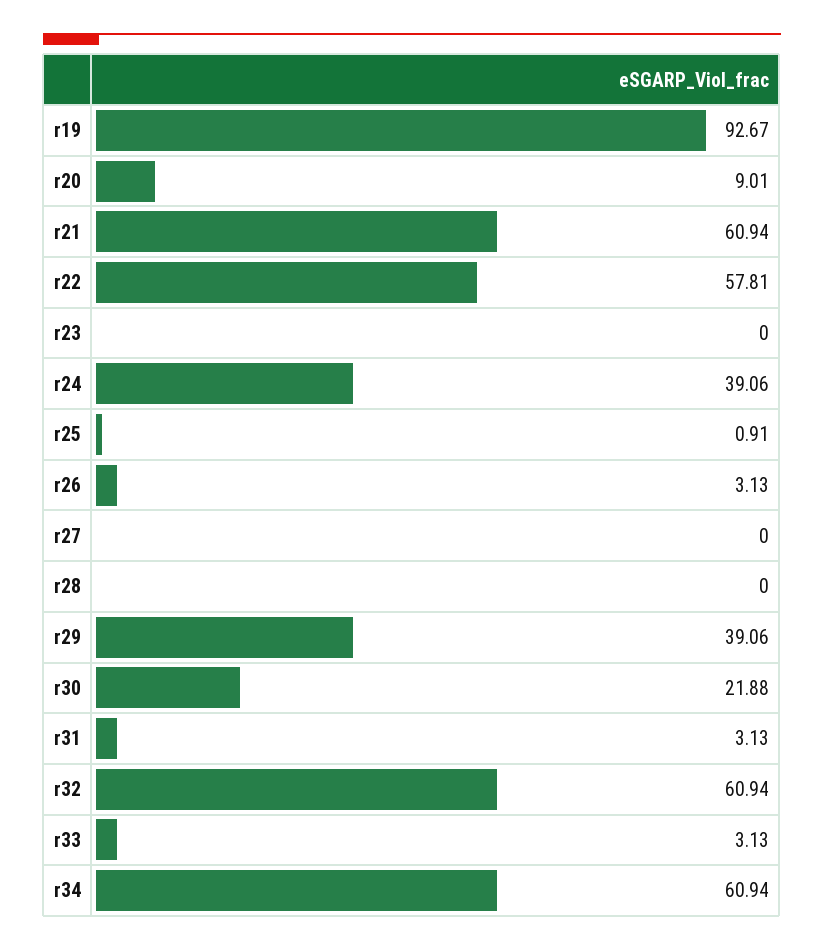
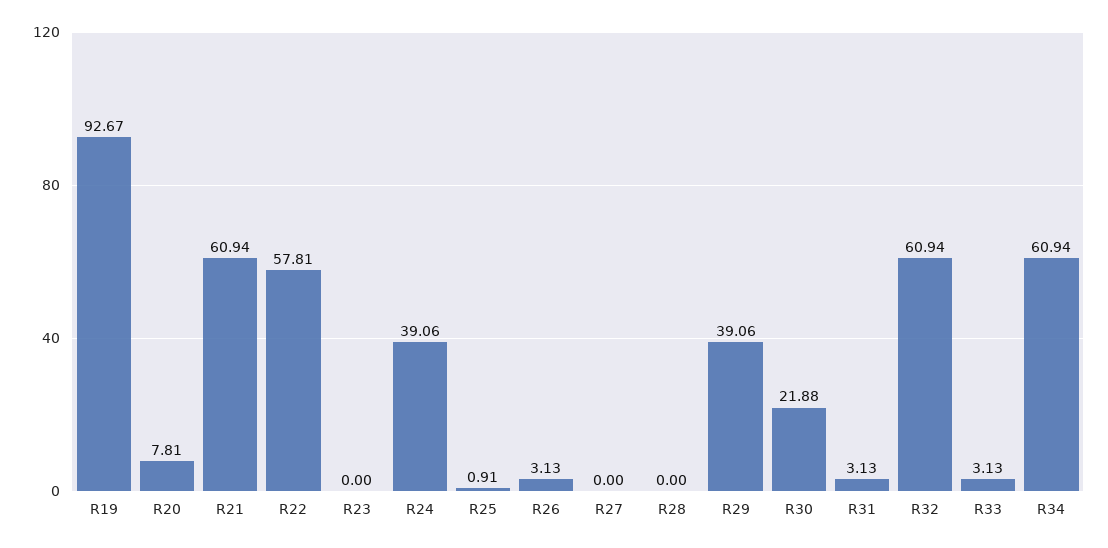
  {
    "r19": 92.67,
-   "r20": 9.01,
+   "r20": 7.81,
    "r21": 60.94,
    "r22": 57.81,
    "r23": 0,
    "r24": 39.06,
    "r25": 0.91,
    "r26": 3.13,
    "r27": 0,
    "r28": 0,
    "r29": 39.06,
    "r30": 21.88,
    "r31": 3.13,
    "r32": 60.94,
    "r33": 3.13,
    "r34": 60.94
  }

